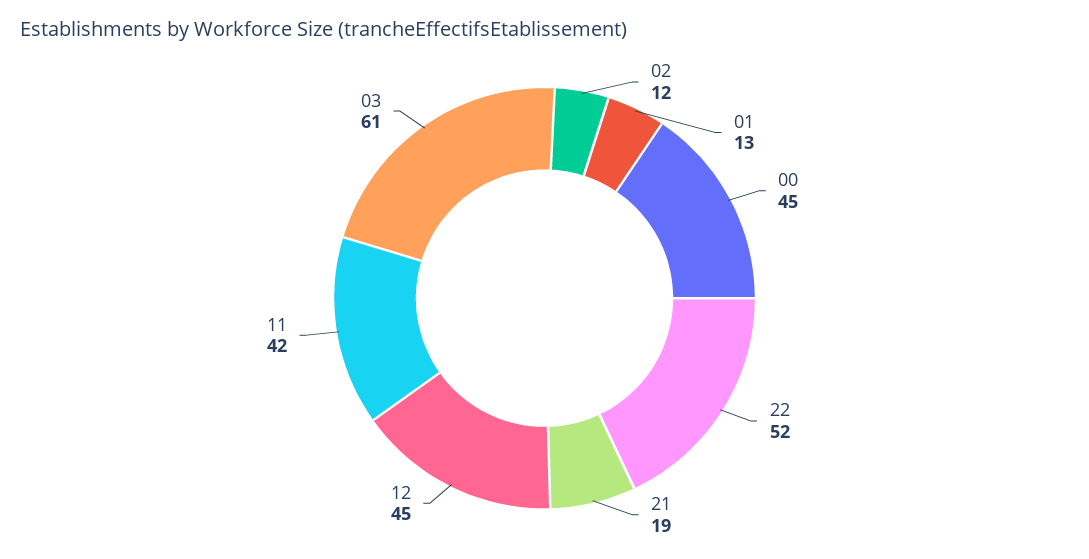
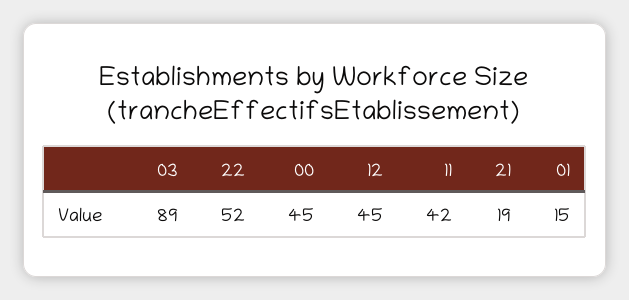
  {
-   "02": 12,
-   "01": 13,
+   "01": 15,
    "00": 45,
    "22": 52,
    "21": 19,
    "12": 45,
    "11": 42,
-   "03": 61
+   "03": 89
  }

